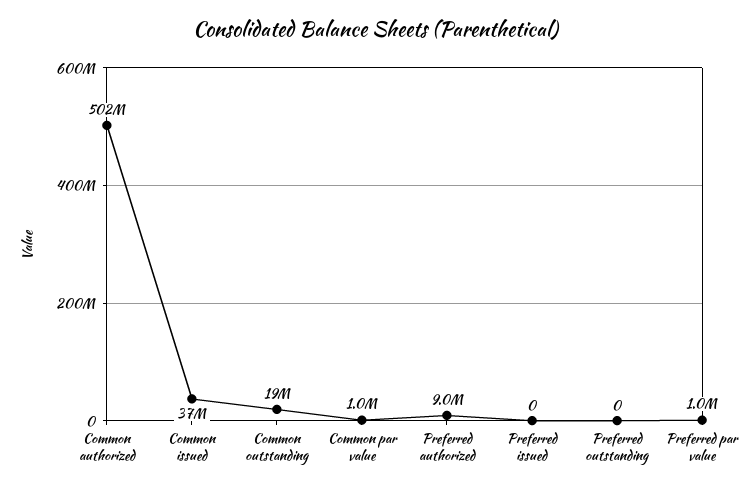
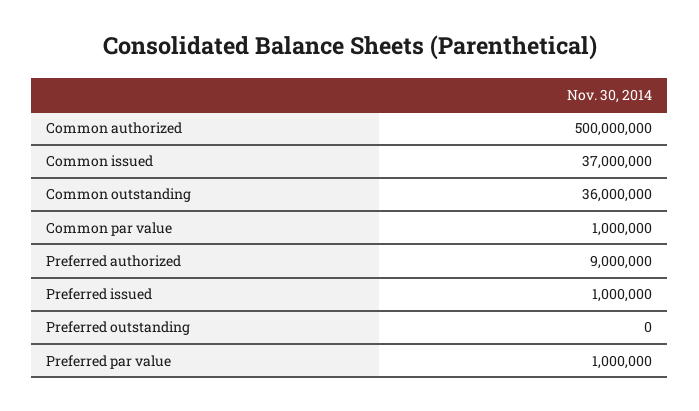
  {
-   "Common authorized": 502000000,
+   "Common authorized": 500000000,
    "Common issued": 37000000,
-   "Common outstanding": 19000000,
+   "Common outstanding": 36000000,
    "Common par value": 1000000,
    "Preferred authorized": 9000000,
-   "Preferred issued": 0,
+   "Preferred issued": 1000000,
    "Preferred outstanding": 0,
    "Preferred par value": 1000000
  }

